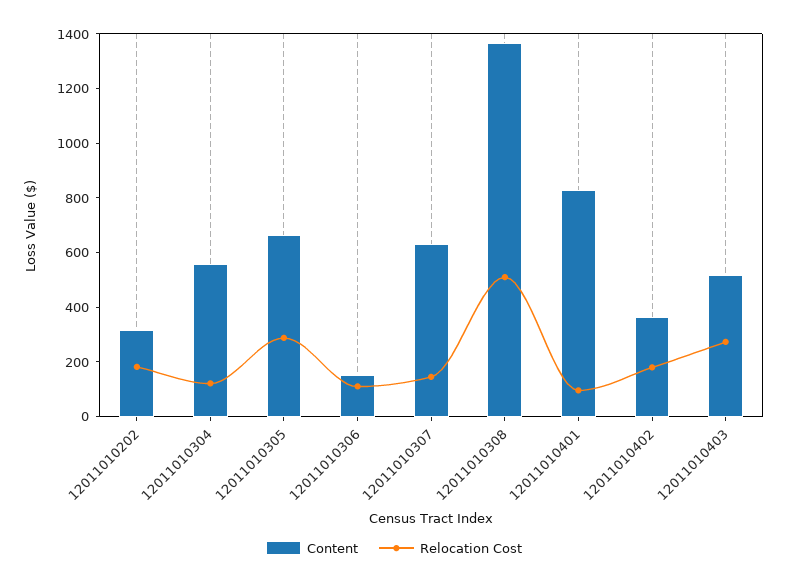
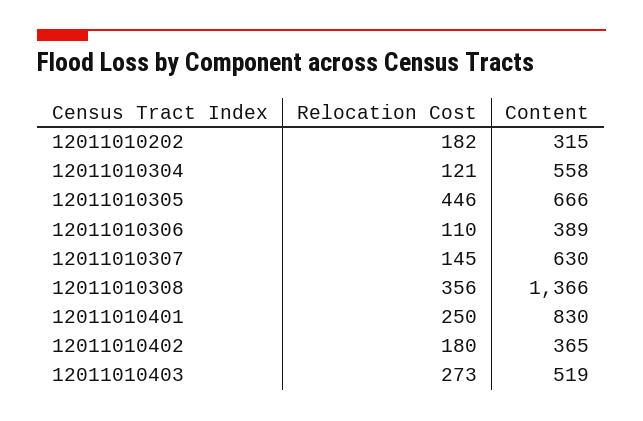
  {
    "Content": {
      "12011010202": 315,
      "12011010304": 558,
      "12011010305": 666,
-     "12011010306": 150,
+     "12011010306": 389,
      "12011010307": 630,
      "12011010308": 1366,
      "12011010401": 830,
      "12011010402": 365,
      "12011010403": 519
    },
    "Relocation Cost": {
      "12011010202": 182,
      "12011010304": 121,
-     "12011010305": 300,
+     "12011010305": 446,
      "12011010306": 110,
      "12011010307": 145,
-     "12011010308": 500,
+     "12011010308": 356,
-     "12011010401": 100,
+     "12011010401": 250,
      "12011010402": 180,
      "12011010403": 273
    }
  }

